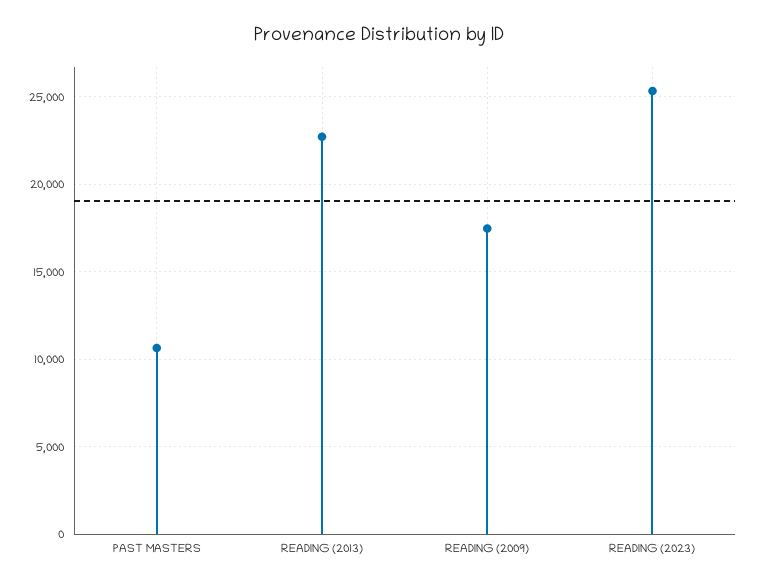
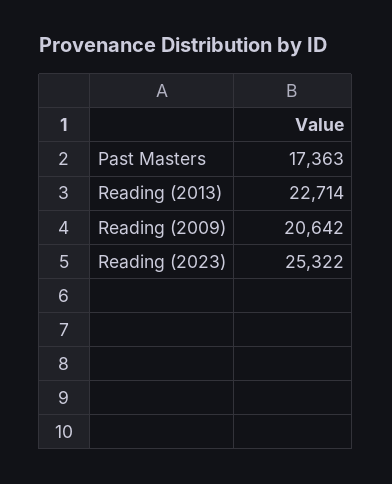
  {
-   "PAST MASTERS": 10500,
+   "PAST MASTERS": 17363,
    "READING (2013)": 22714,
-   "READING (2009)": 17500,
+   "READING (2009)": 20642,
    "READING (2023)": 25322
  }

